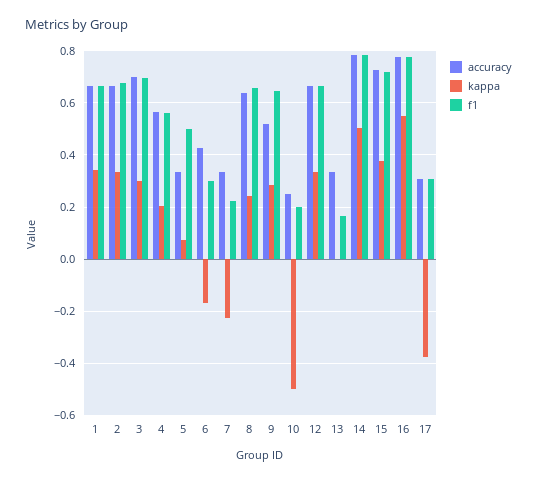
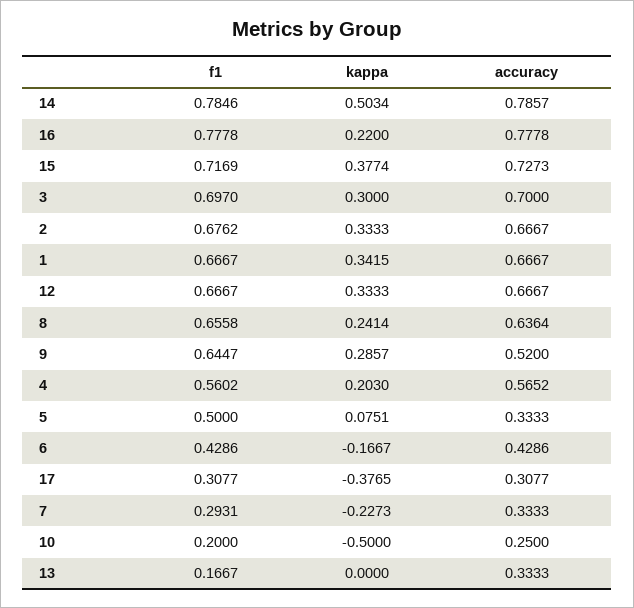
  {
    "accuracy": {
      "1": 0.6667,
      "2": 0.6667,
      "3": 0.7,
      "4": 0.5652,
      "5": 0.3333,
      "6": 0.4286,
      "7": 0.3333,
      "8": 0.6364,
      "9": 0.52,
      "10": 0.25,
      "12": 0.6667,
      "13": 0.3333,
      "14": 0.7857,
      "15": 0.7273,
      "16": 0.7778,
      "17": 0.3077
    },
    "kappa": {
      "1": 0.3415,
      "2": 0.3333,
      "3": 0.3,
      "4": 0.203,
      "5": 0.0751,
      "6": -0.1667,
      "7": -0.2273,
      "8": 0.2414,
      "9": 0.2857,
      "10": -0.5,
      "12": 0.3333,
      "13": 0,
      "14": 0.5034,
      "15": 0.3774,
-     "16": 0.55,
+     "16": 0.22,
      "17": -0.3765
    },
    "f1": {
      "1": 0.6667,
      "2": 0.6762,
      "3": 0.697,
      "4": 0.5602,
      "5": 0.5,
-     "6": 0.3,
+     "6": 0.4286,
-     "7": 0.225,
+     "7": 0.2931,
      "8": 0.6558,
      "9": 0.6447,
      "10": 0.2,
      "12": 0.6667,
      "13": 0.1667,
      "14": 0.7846,
      "15": 0.7169,
      "16": 0.7778,
      "17": 0.3077
    }
  }

